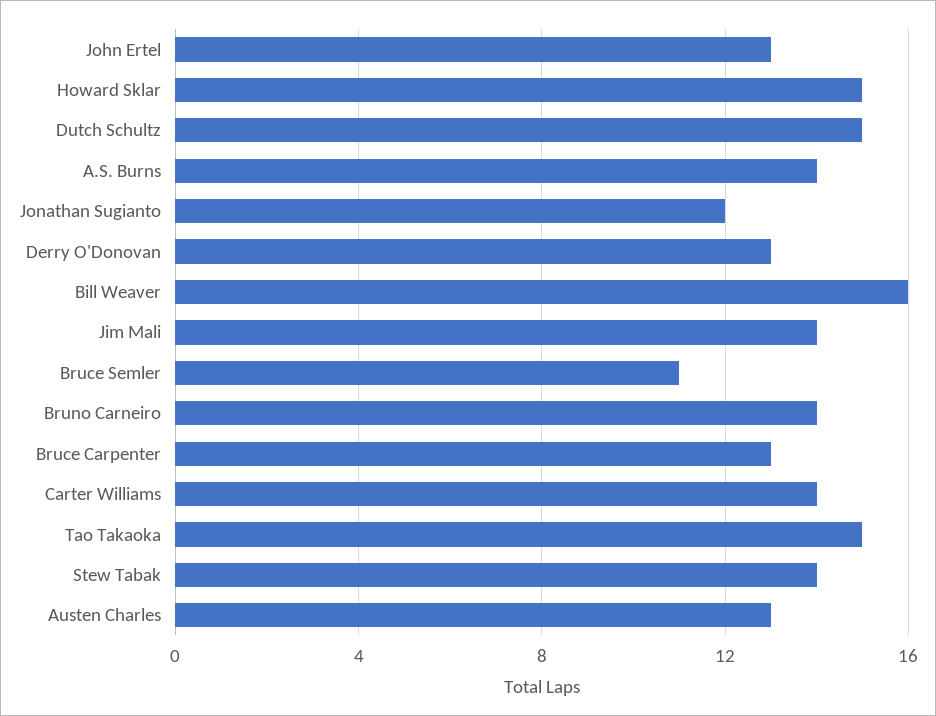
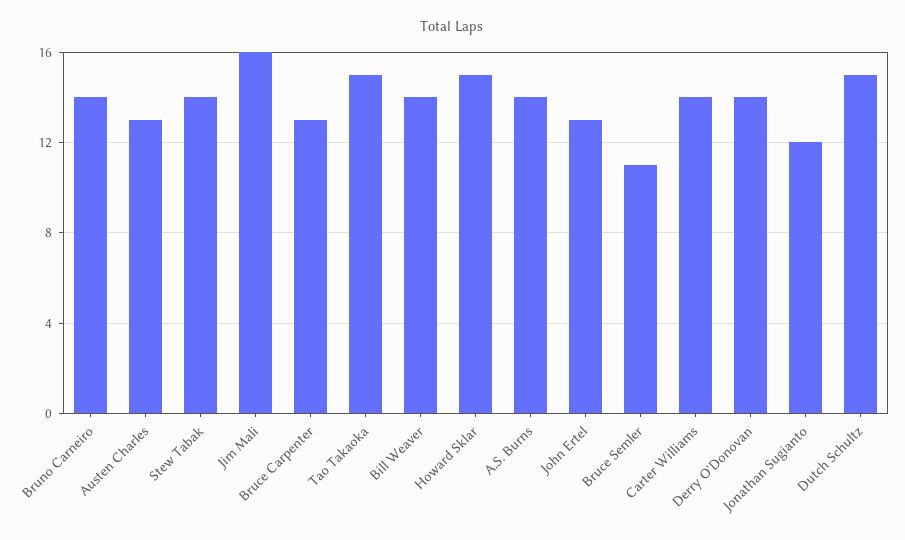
  {
    "John Ertel": 13,
    "Howard Sklar": 15,
    "Dutch Schultz": 15,
    "A.S. Burns": 14,
    "Jonathan Sugianto": 12,
-   "Derry O'Donovan": 13,
+   "Derry O'Donovan": 14,
-   "Bill Weaver": 16,
+   "Bill Weaver": 14,
-   "Jim Mali": 14,
+   "Jim Mali": 16,
    "Bruce Semler": 11,
    "Bruno Carneiro": 14,
    "Bruce Carpenter": 13,
    "Carter Williams": 14,
    "Tao Takaoka": 15,
    "Stew Tabak": 14,
    "Austen Charles": 13
  }

